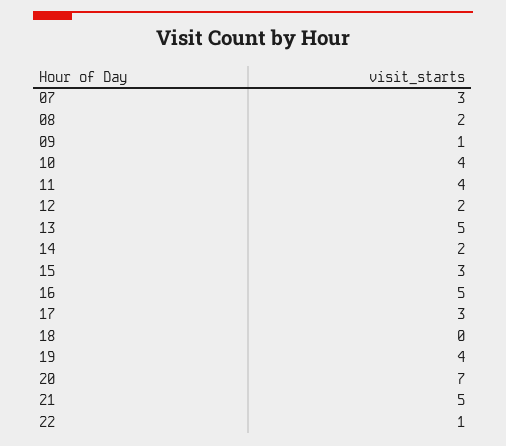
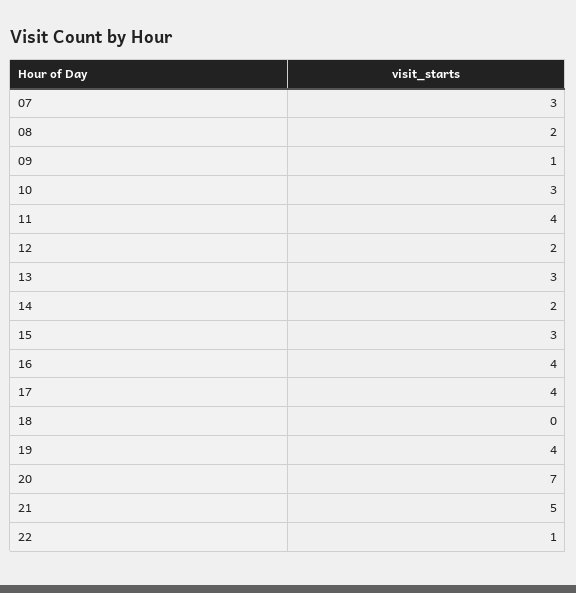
  {
    "07": 3,
    "08": 2,
    "09": 1,
-   "10": 4,
+   "10": 3,
    "11": 4,
    "12": 2,
-   "13": 5,
+   "13": 3,
    "14": 2,
    "15": 3,
-   "16": 5,
+   "16": 4,
-   "17": 3,
+   "17": 4,
    "18": 0,
    "19": 4,
    "20": 7,
    "21": 5,
    "22": 1
  }

